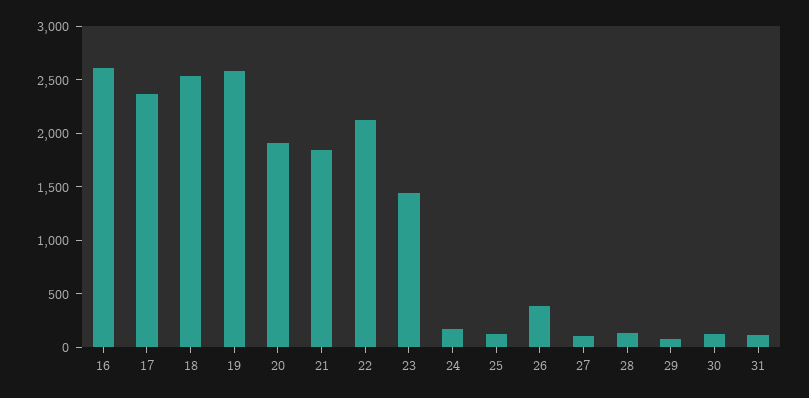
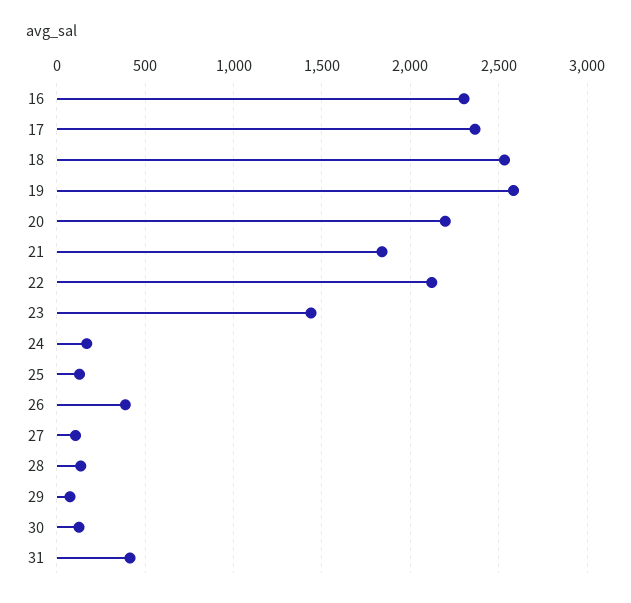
  {
-   "16": 2600,
+   "16": 2300,
    "17": 2350,
    "18": 2550,
    "19": 2600,
-   "20": 1900,
+   "20": 2200,
    "21": 1850,
    "22": 2100,
    "23": 1450,
    "24": 150,
    "25": 150,
    "26": 400,
    "27": 100,
    "28": 150,
    "29": 100,
    "30": 150,
-   "31": 100
+   "31": 400
  }

